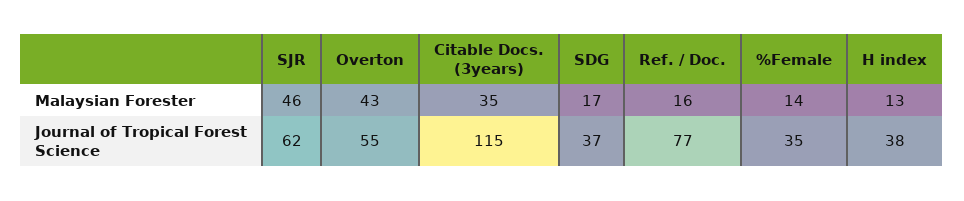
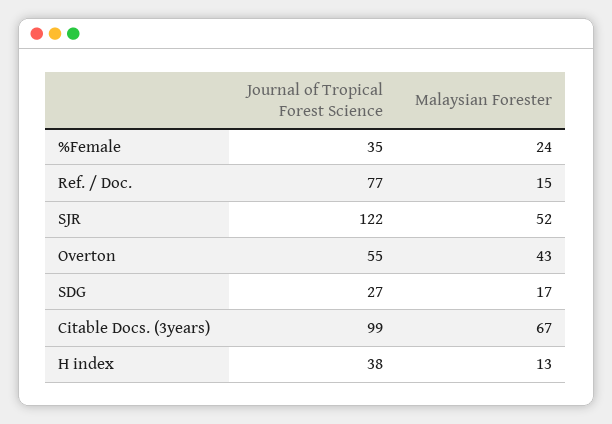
  {
    "SJR": {
-     "Malaysian Forester": 46,
+     "Malaysian Forester": 52,
-     "Journal of Tropical Forest Science": 62
+     "Journal of Tropical Forest Science": 122
    },
    "Overton": {
      "Malaysian Forester": 43,
      "Journal of Tropical Forest Science": 55
    },
    "Citable Docs. (3years)": {
-     "Malaysian Forester": 35,
+     "Malaysian Forester": 67,
-     "Journal of Tropical Forest Science": 115
+     "Journal of Tropical Forest Science": 99
    },
    "SDG": {
      "Malaysian Forester": 17,
-     "Journal of Tropical Forest Science": 37
+     "Journal of Tropical Forest Science": 27
    },
    "Ref. / Doc.": {
-     "Malaysian Forester": 16,
+     "Malaysian Forester": 15,
      "Journal of Tropical Forest Science": 77
    },
    "%Female": {
-     "Malaysian Forester": 14,
+     "Malaysian Forester": 24,
      "Journal of Tropical Forest Science": 35
    },
    "H index": {
      "Malaysian Forester": 13,
      "Journal of Tropical Forest Science": 38
    }
  }

